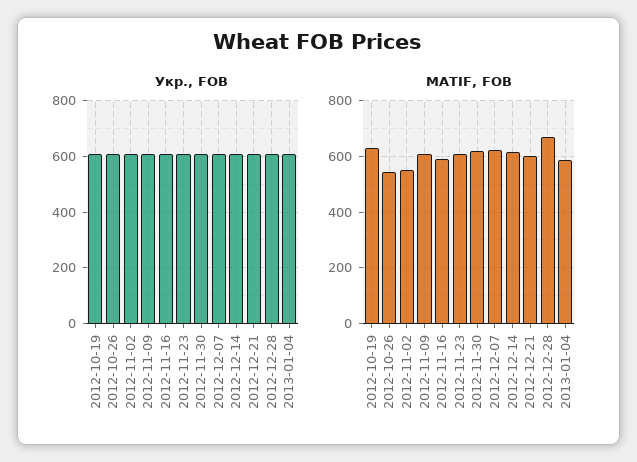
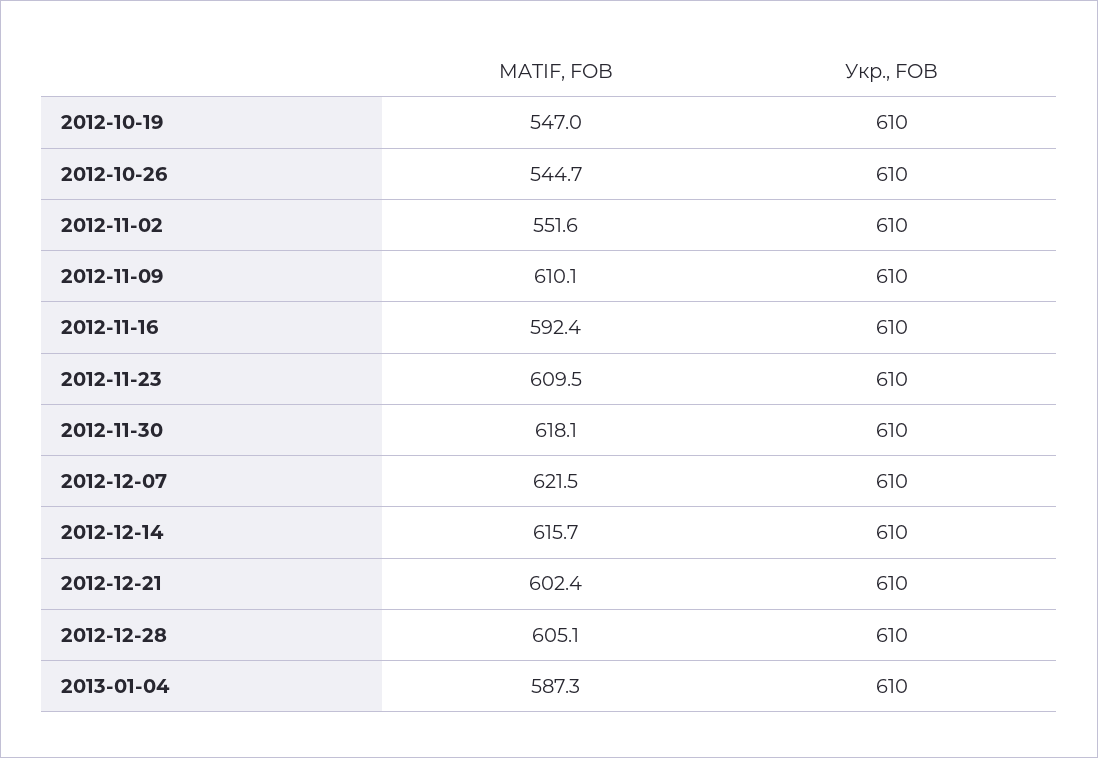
  {
    "Укр., FOB": {
      "2012-10-19": 610,
      "2012-10-26": 610,
      "2012-11-02": 610,
      "2012-11-09": 610,
      "2012-11-16": 610,
      "2012-11-23": 610,
      "2012-11-30": 610,
      "2012-12-07": 610,
      "2012-12-14": 610,
      "2012-12-21": 610,
      "2012-12-28": 610,
      "2013-01-04": 610
    },
    "MATIF, FOB": {
-     "2012-10-19": 625,
+     "2012-10-19": 547,
      "2012-10-26": 544.7,
      "2012-11-02": 551.6,
      "2012-11-09": 610.1,
      "2012-11-16": 592.4,
      "2012-11-23": 609.5,
      "2012-11-30": 618.1,
      "2012-12-07": 621.5,
      "2012-12-14": 615.7,
      "2012-12-21": 602.4,
-     "2012-12-28": 675,
+     "2012-12-28": 605.1,
      "2013-01-04": 587.3
    }
  }

